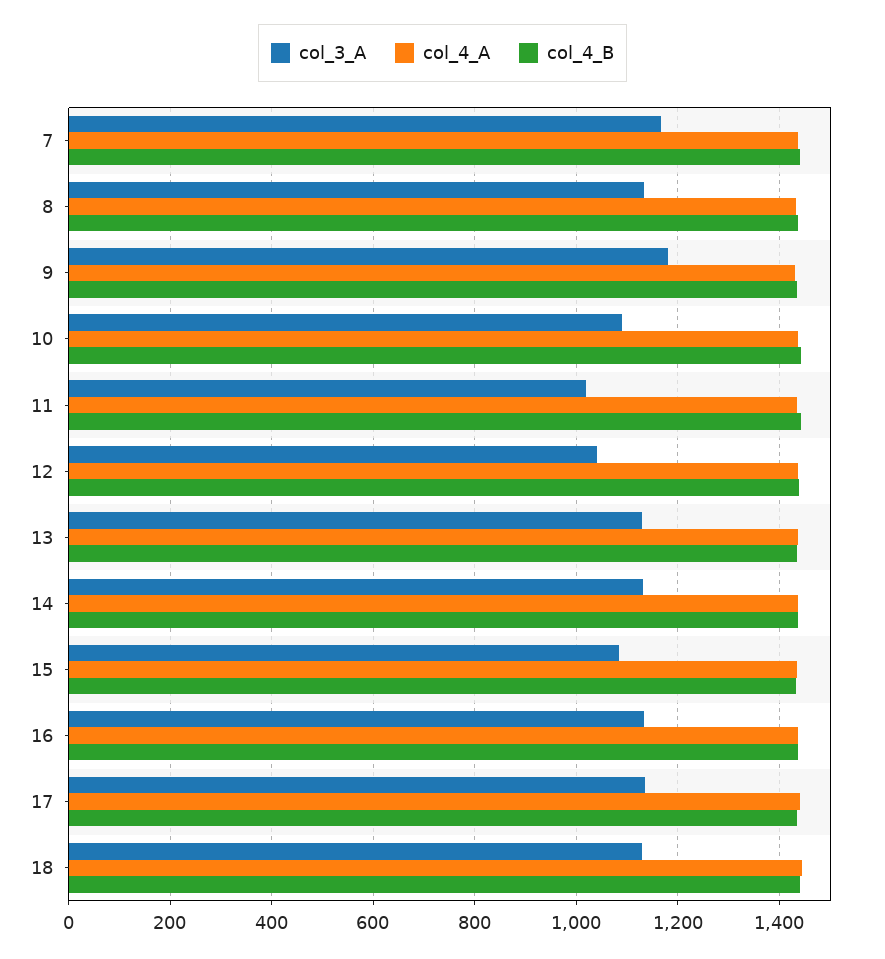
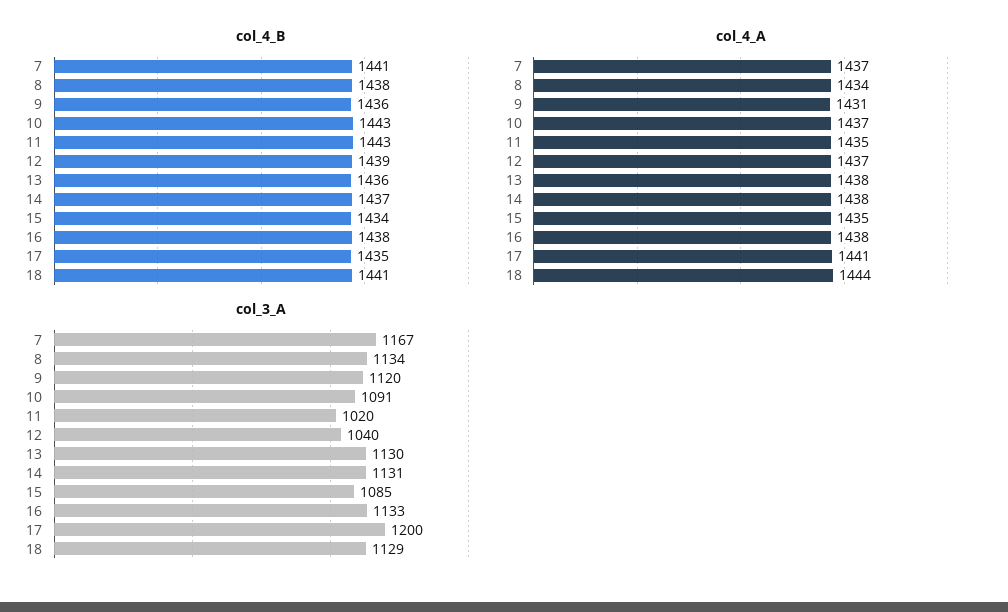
  {
    "col_3_A": {
      "7": 1167,
      "8": 1134,
-     "9": 1180,
+     "9": 1120,
      "10": 1091,
      "11": 1020,
      "12": 1040,
      "13": 1130,
      "14": 1131,
      "15": 1085,
      "16": 1133,
-     "17": 1140,
+     "17": 1200,
      "18": 1129
    },
    "col_4_A": {
      "7": 1437,
      "8": 1434,
      "9": 1431,
      "10": 1437,
      "11": 1435,
      "12": 1437,
      "13": 1438,
      "14": 1438,
      "15": 1435,
      "16": 1438,
      "17": 1441,
      "18": 1444
    },
    "col_4_B": {
      "7": 1441,
      "8": 1438,
      "9": 1436,
      "10": 1443,
      "11": 1443,
      "12": 1439,
      "13": 1436,
      "14": 1437,
      "15": 1434,
      "16": 1438,
      "17": 1435,
      "18": 1441
    }
  }

